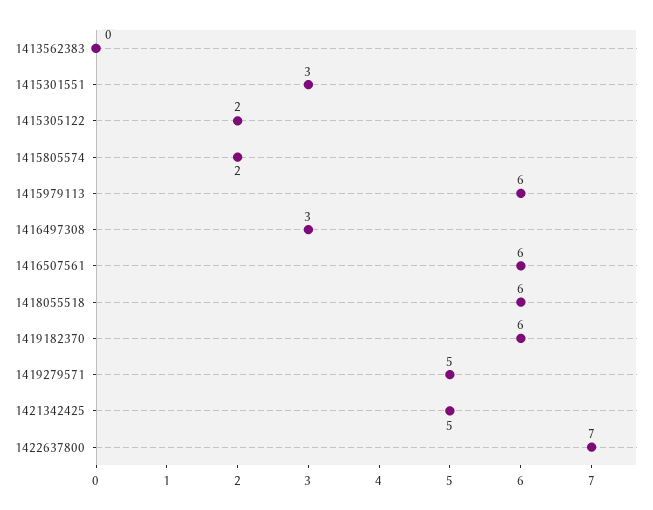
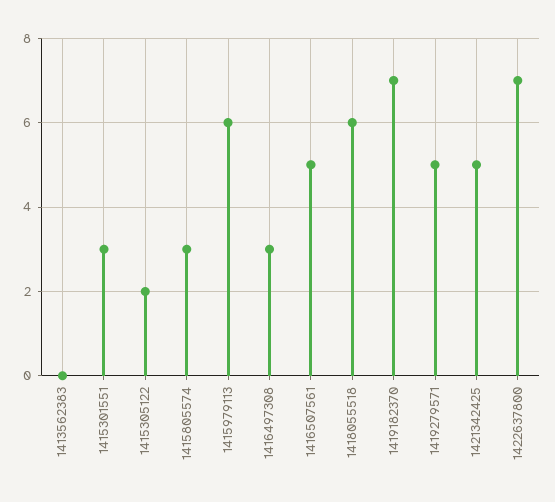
  {
    "1413562383": 0,
    "1415301551": 3,
    "1415305122": 2,
-   "1415805574": 2,
+   "1415805574": 3,
    "1415979113": 6,
    "1416497308": 3,
-   "1416507561": 6,
+   "1416507561": 5,
    "1418055518": 6,
-   "1419182370": 6,
+   "1419182370": 7,
    "1419279571": 5,
    "1421342425": 5,
    "1422637800": 7
  }

